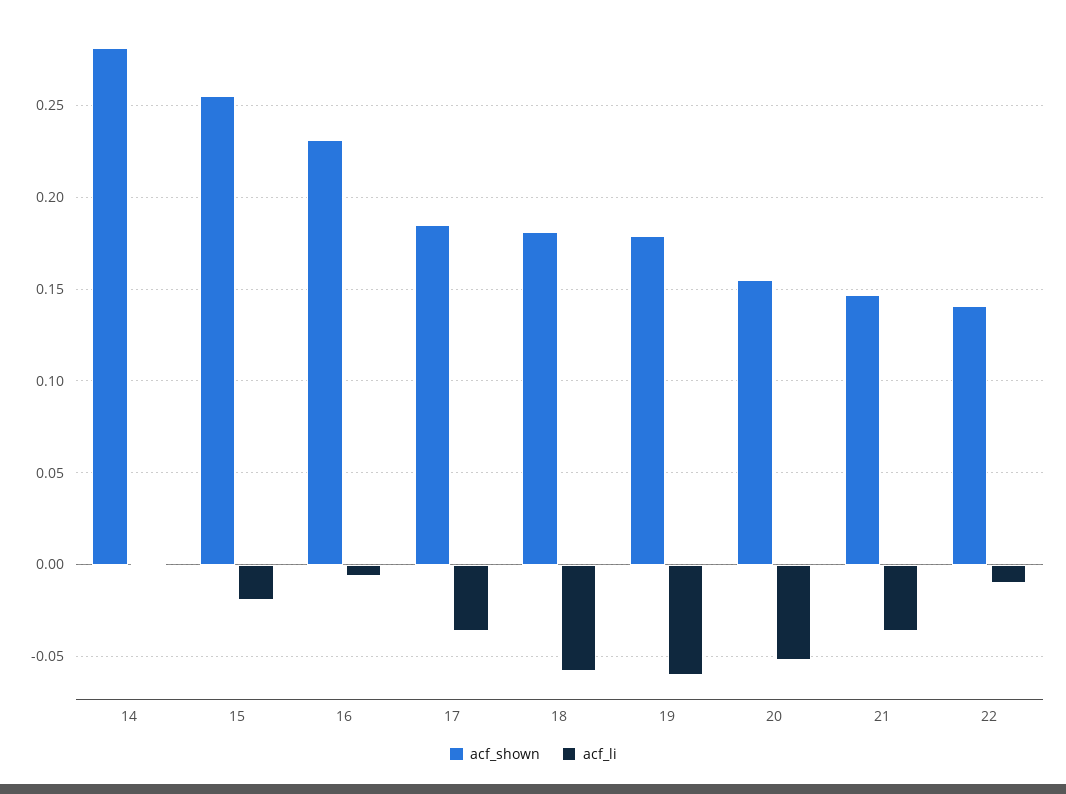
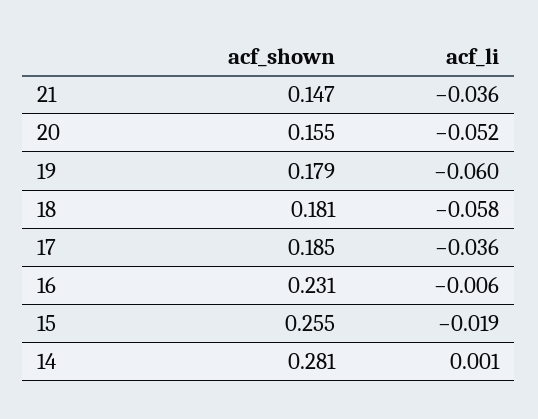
  {
    "acf_shown": {
      "14": 0.281,
      "15": 0.255,
      "16": 0.231,
      "17": 0.185,
      "18": 0.181,
      "19": 0.179,
      "20": 0.155,
-     "21": 0.147,
+     "21": 0.147
-     "22": 0.14
    },
    "acf_li": {
      "14": 0.001,
      "15": -0.019,
      "16": -0.006,
      "17": -0.036,
      "18": -0.058,
      "19": -0.06,
      "20": -0.052,
-     "21": -0.036,
+     "21": -0.036
-     "22": -0.01
    }
  }

